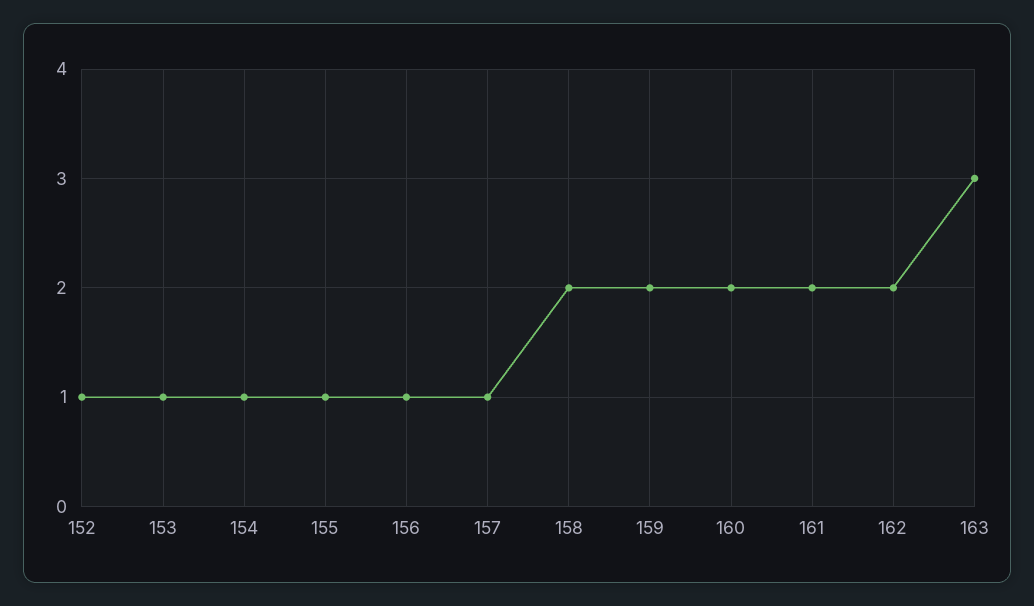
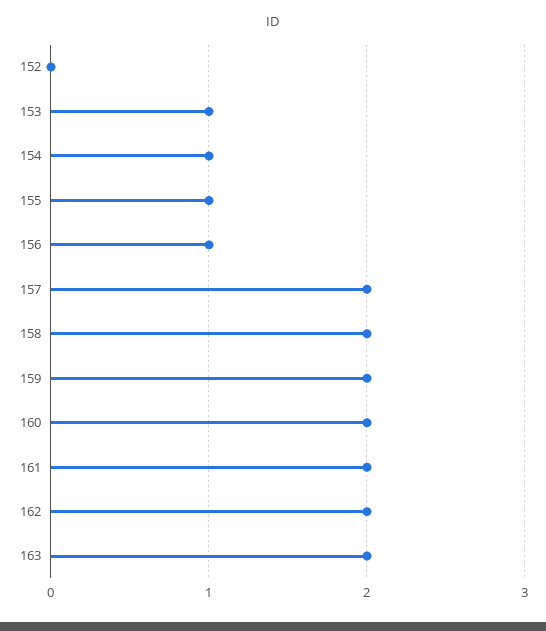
  {
-   "152": 1,
+   "152": 0,
    "153": 1,
    "154": 1,
    "155": 1,
    "156": 1,
-   "157": 1,
+   "157": 2,
    "158": 2,
    "159": 2,
    "160": 2,
    "161": 2,
    "162": 2,
-   "163": 3
+   "163": 2
  }

